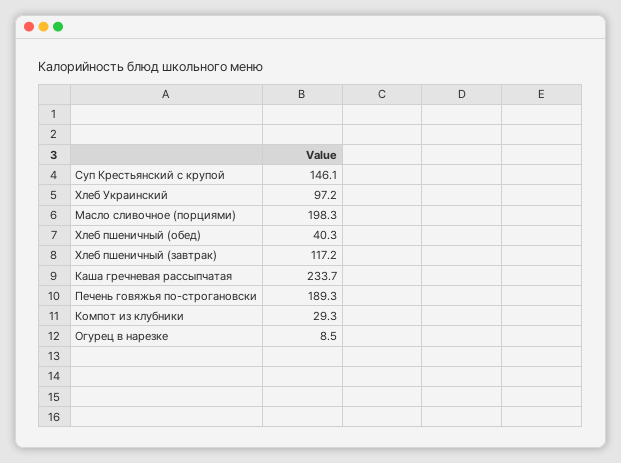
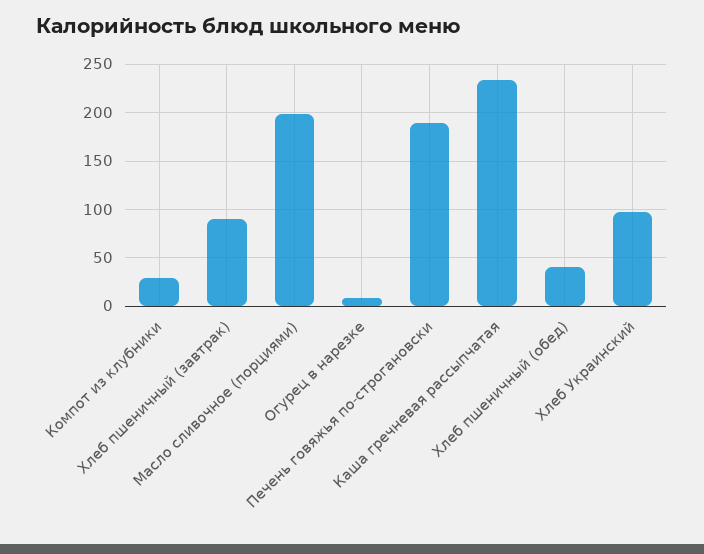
  {
-   "Суп Крестьянский с крупой": 146.1,
    "Хлеб Украинский": 97.2,
    "Масло сливочное (порциями)": 198.3,
    "Хлеб пшеничный (обед)": 40.3,
-   "Хлеб пшеничный (завтрак)": 117.2,
+   "Хлеб пшеничный (завтрак)": 90,
    "Каша гречневая рассыпчатая": 233.7,
    "Печень говяжья по-строгановски": 189.3,
    "Компот из клубники": 29.3,
    "Огурец в нарезке": 8.5
  }

